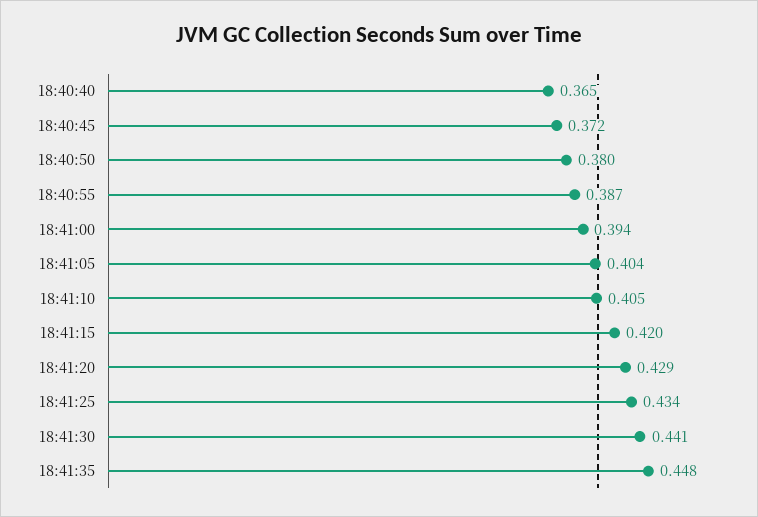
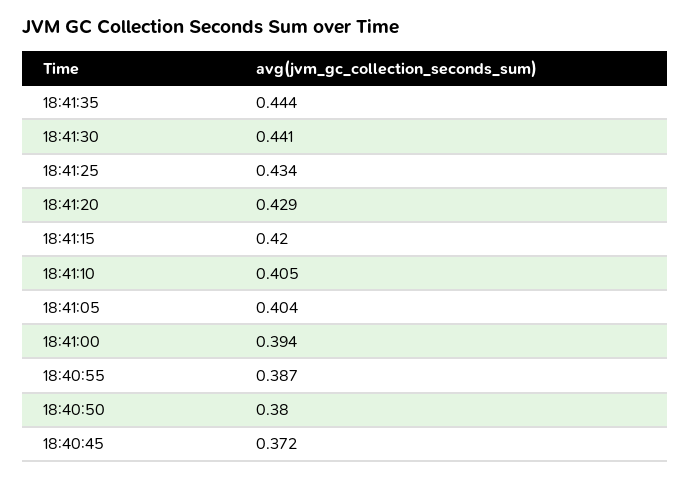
  {
-   "18:40:40": 0.365,
    "18:40:45": 0.372,
    "18:40:50": 0.38,
    "18:40:55": 0.387,
    "18:41:00": 0.394,
    "18:41:05": 0.404,
    "18:41:10": 0.405,
    "18:41:15": 0.42,
    "18:41:20": 0.429,
    "18:41:25": 0.434,
    "18:41:30": 0.441,
-   "18:41:35": 0.448
+   "18:41:35": 0.444
  }

